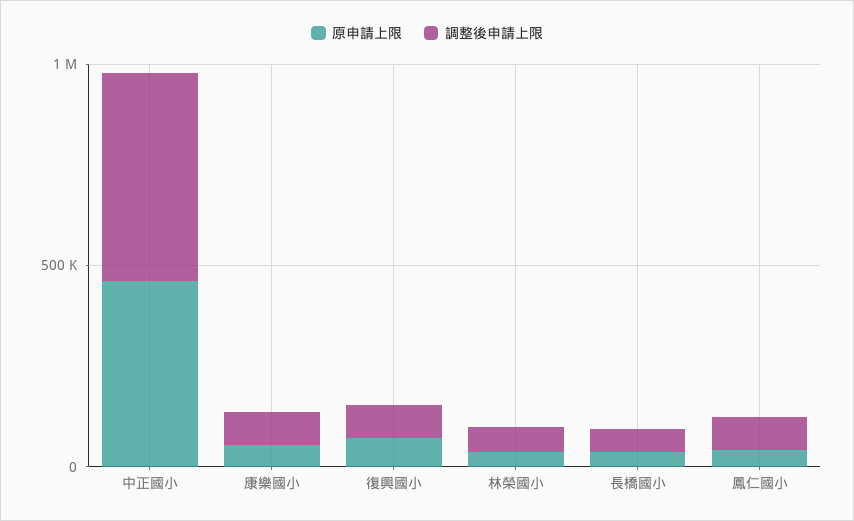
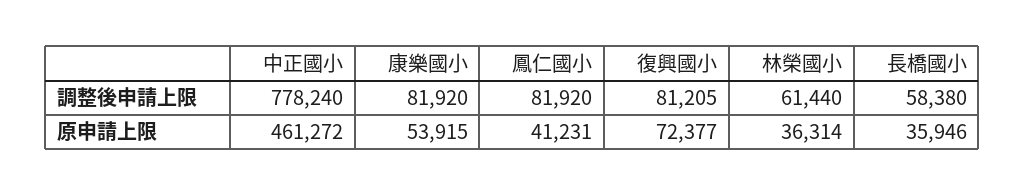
  {
    "原申請上限": {
      "中正國小": 461272,
      "康樂國小": 53915,
      "復興國小": 72377,
      "林榮國小": 36314,
      "長橋國小": 35946,
      "鳳仁國小": 41231
    },
    "調整後申請上限": {
-     "中正國小": 500000,
+     "中正國小": 778240,
      "康樂國小": 81920,
      "復興國小": 81205,
      "林榮國小": 61440,
      "長橋國小": 58380,
      "鳳仁國小": 81920
    }
  }

